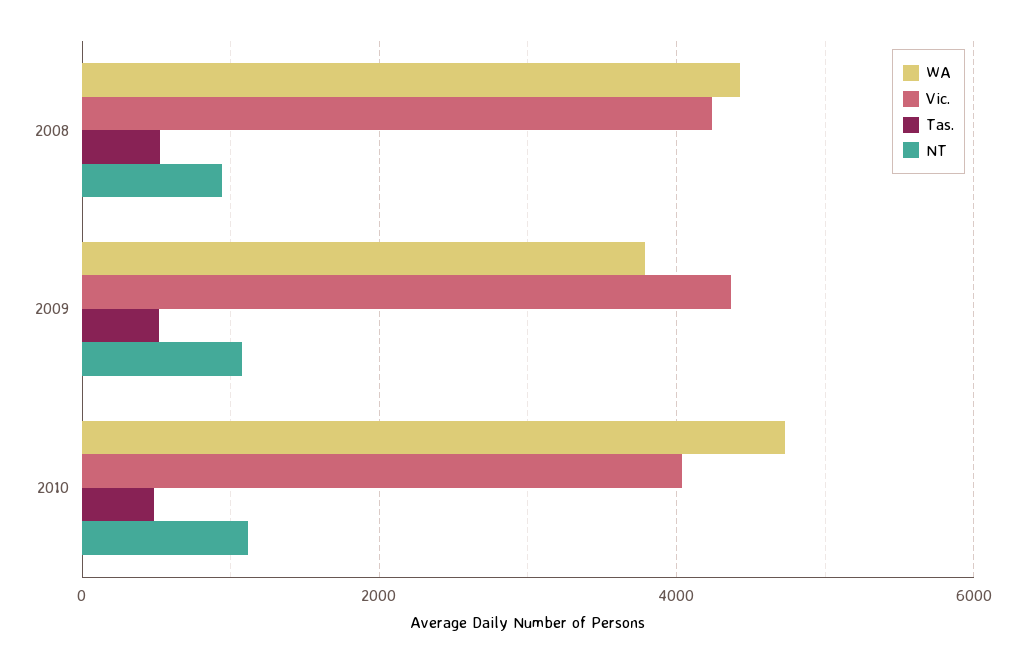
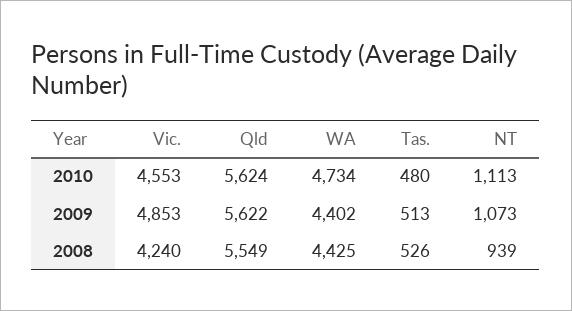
  {
    "WA": {
      "2008": 4425,
-     "2009": 3800,
+     "2009": 4402,
      "2010": 4734
    },
    "Vic.": {
      "2008": 4240,
-     "2009": 4400,
+     "2009": 4853,
-     "2010": 4000
+     "2010": 4553
    },
    "Tas.": {
      "2008": 526,
      "2009": 513,
      "2010": 480
    },
    "NT": {
      "2008": 939,
      "2009": 1073,
      "2010": 1113
-   }
+   },
+   "Qld": {
+     "2010": 5624,
+     "2009": 5622,
+     "2008": 5549
+   }
  }

